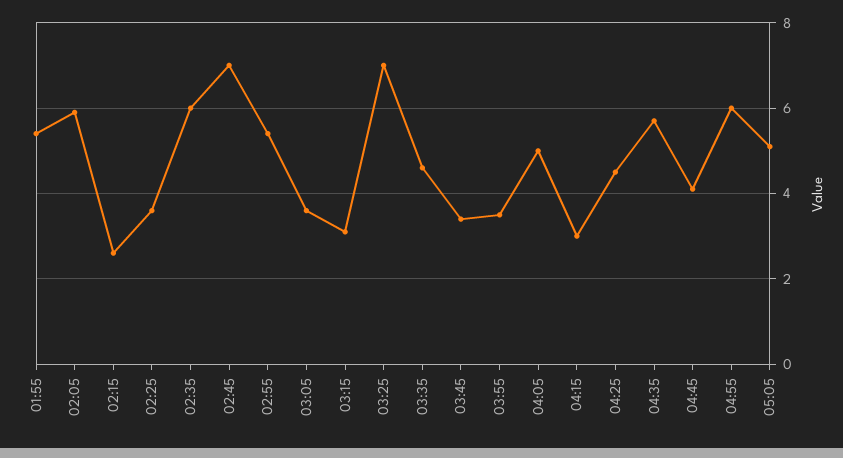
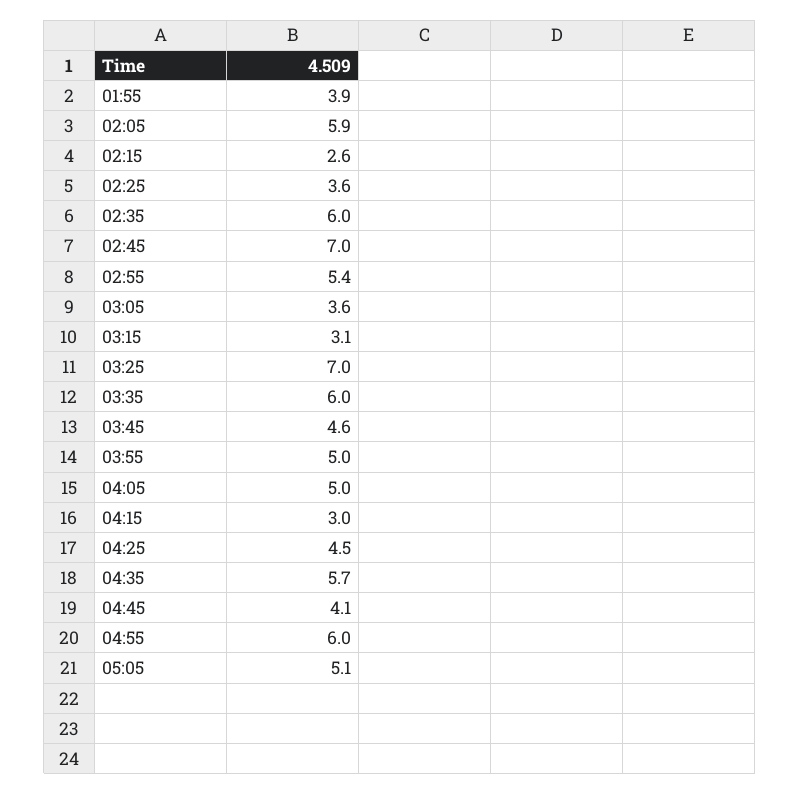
  {
-   "01:55": 5.5,
+   "01:55": 3.9,
    "02:05": 5.9,
    "02:15": 2.6,
    "02:25": 3.6,
    "02:35": 6,
    "02:45": 7,
    "02:55": 5.4,
    "03:05": 3.6,
    "03:15": 3.1,
    "03:25": 7,
-   "03:35": 4.5,
+   "03:35": 6,
-   "03:45": 3.5,
+   "03:45": 4.6,
-   "03:55": 3.5,
+   "03:55": 5,
    "04:05": 5,
    "04:15": 3,
    "04:25": 4.5,
    "04:35": 5.7,
    "04:45": 4.1,
    "04:55": 6,
    "05:05": 5.1
  }

